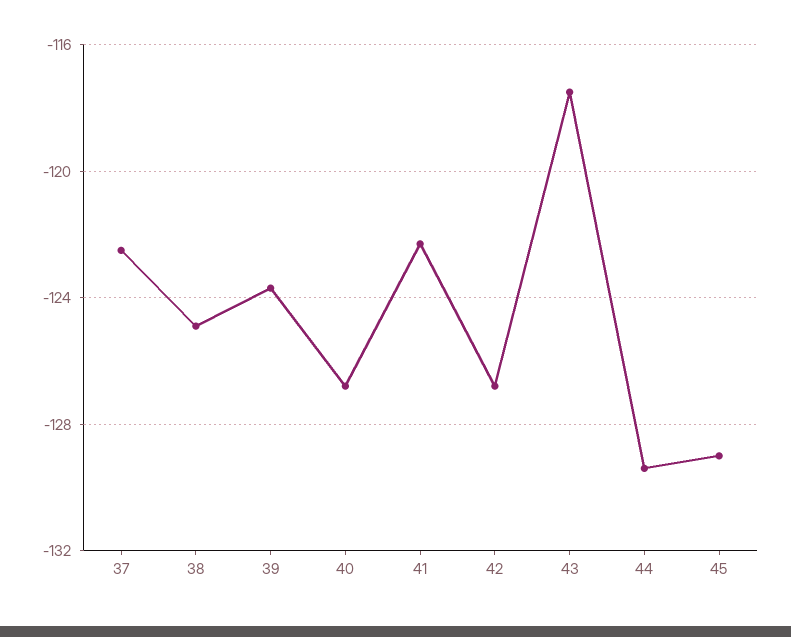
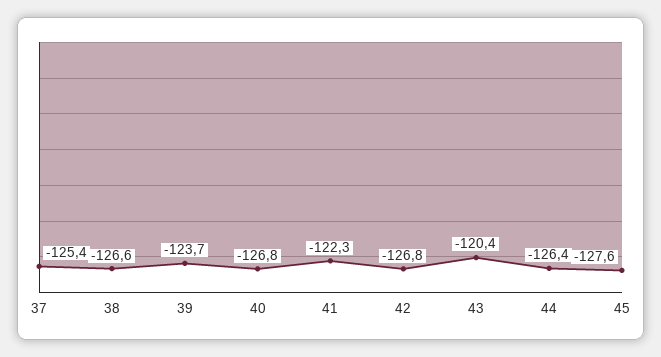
  {
-   "37": -122.5,
+   "37": -125.4,
-   "38": -125,
+   "38": -126.6,
    "39": -123.7,
    "40": -126.8,
    "41": -122.3,
    "42": -126.8,
-   "43": -117.5,
+   "43": -120.4,
-   "44": -129.5,
+   "44": -126.4,
-   "45": -129
+   "45": -127.6
  }

